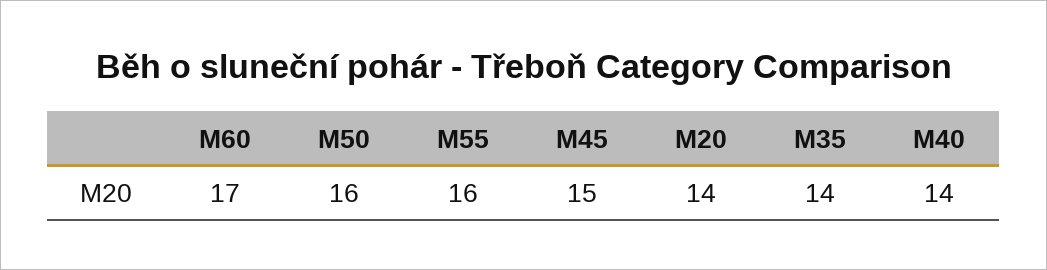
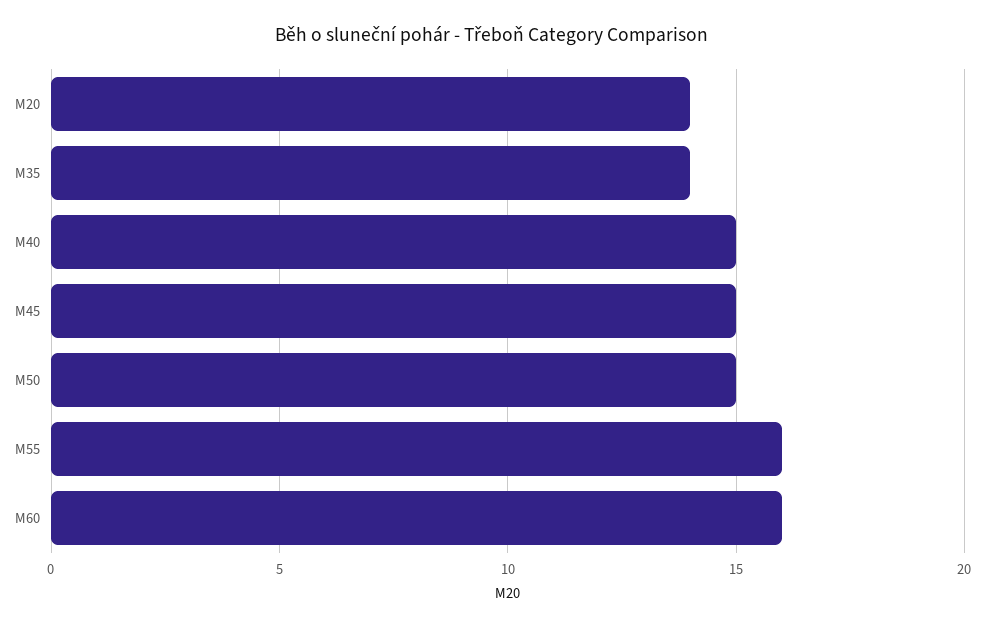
  {
-   "M60": 17,
+   "M60": 16,
-   "M50": 16,
+   "M50": 15,
    "M55": 16,
    "M45": 15,
    "M20": 14,
    "M35": 14,
-   "M40": 14
+   "M40": 15
  }

